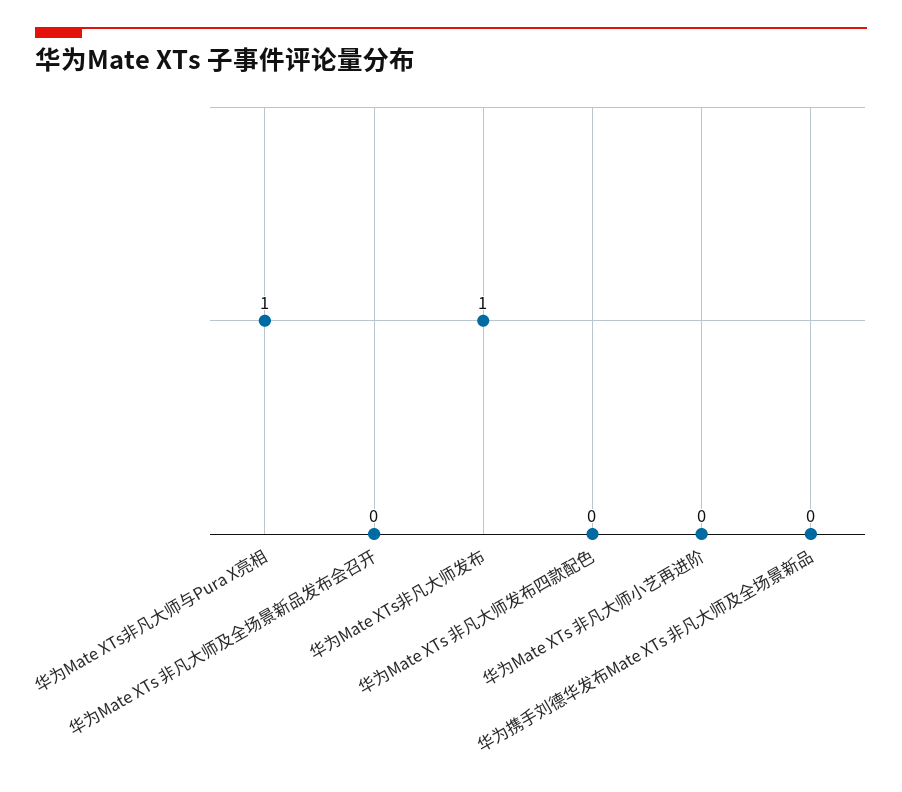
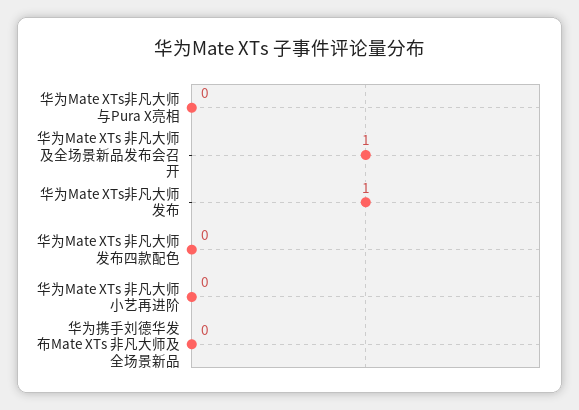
  {
-   "华为Mate XTs非凡大师与Pura X亮相": 1,
+   "华为Mate XTs非凡大师与Pura X亮相": 0,
-   "华为Mate XTs 非凡大师及全场景新品发布会召开": 0,
+   "华为Mate XTs 非凡大师及全场景新品发布会召开": 1,
    "华为Mate XTs非凡大师发布": 1,
    "华为Mate XTs 非凡大师发布四款配色": 0,
    "华为Mate XTs 非凡大师小艺再进阶": 0,
    "华为携手刘德华发布Mate XTs 非凡大师及全场景新品": 0
  }

